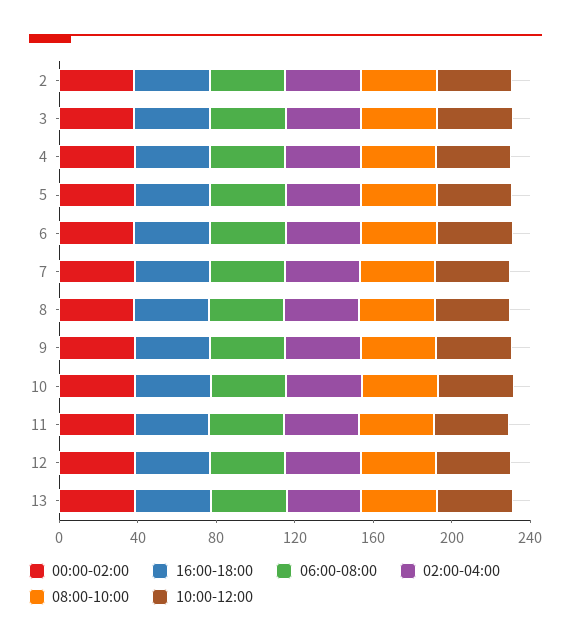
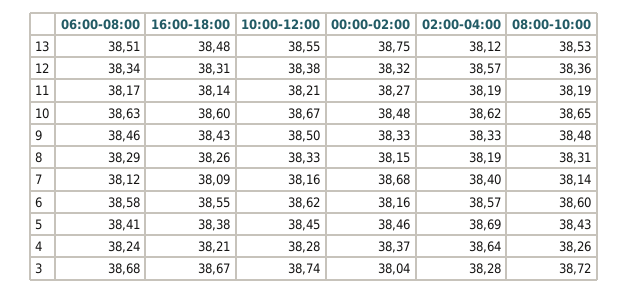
  {
    "00:00-02:00": {
-     "2": 40,
      "3": 38.04,
      "4": 38.37,
      "5": 38.46,
      "6": 38.16,
      "7": 38.68,
      "8": 38.15,
      "9": 38.33,
      "10": 38.48,
      "11": 38.27,
      "12": 38.32,
      "13": 38.75
    },
    "16:00-18:00": {
-     "2": 40,
      "3": 38.67,
      "4": 38.21,
      "5": 38.38,
      "6": 38.55,
      "7": 38.09,
      "8": 38.26,
      "9": 38.43,
      "10": 38.6,
      "11": 38.14,
      "12": 38.31,
      "13": 38.48
    },
    "06:00-08:00": {
-     "2": 40,
      "3": 38.68,
      "4": 38.24,
      "5": 38.41,
      "6": 38.58,
      "7": 38.12,
      "8": 38.29,
      "9": 38.46,
      "10": 38.63,
      "11": 38.17,
      "12": 38.34,
      "13": 38.51
    },
    "02:00-04:00": {
-     "2": 40,
      "3": 38.28,
      "4": 38.64,
      "5": 38.69,
      "6": 38.57,
      "7": 38.4,
      "8": 38.19,
      "9": 38.33,
      "10": 38.62,
      "11": 38.19,
      "12": 38.57,
      "13": 38.12
    },
    "08:00-10:00": {
-     "2": 40,
      "3": 38.72,
      "4": 38.26,
      "5": 38.43,
      "6": 38.6,
      "7": 38.14,
      "8": 38.31,
      "9": 38.48,
      "10": 38.65,
      "11": 38.19,
      "12": 38.36,
      "13": 38.53
    },
    "10:00-12:00": {
-     "2": 40,
      "3": 38.74,
      "4": 38.28,
      "5": 38.45,
      "6": 38.62,
      "7": 38.16,
      "8": 38.33,
      "9": 38.5,
      "10": 38.67,
      "11": 38.21,
      "12": 38.38,
      "13": 38.55
    }
  }

